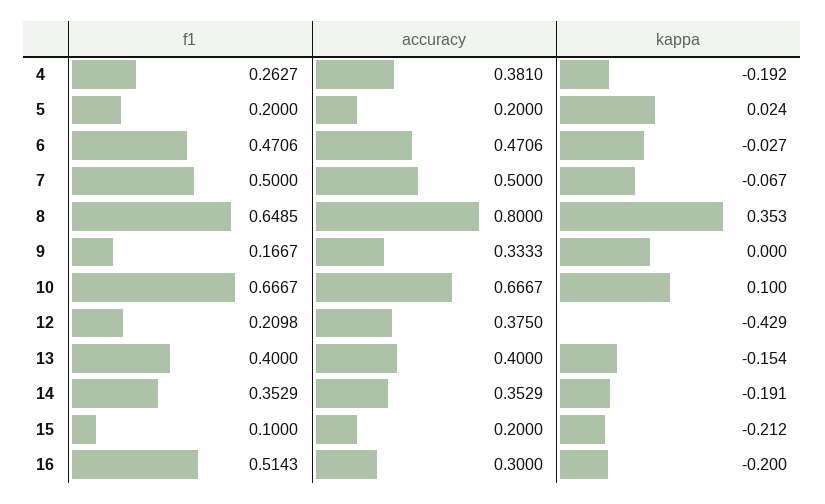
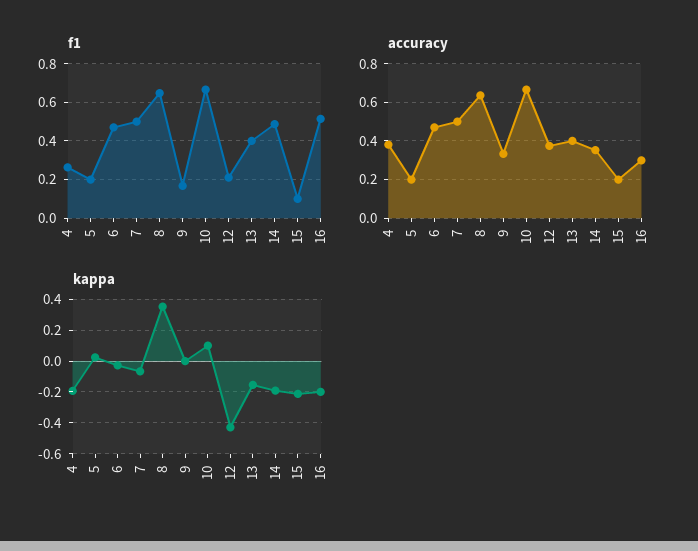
  {
    "f1": {
      "4": 0.2627,
      "5": 0.2,
      "6": 0.4706,
      "7": 0.5,
      "8": 0.6485,
      "9": 0.1667,
      "10": 0.6667,
      "12": 0.2098,
      "13": 0.4,
-     "14": 0.3529,
+     "14": 0.5,
      "15": 0.1,
      "16": 0.5143
    },
    "accuracy": {
      "4": 0.381,
      "5": 0.2,
      "6": 0.4706,
      "7": 0.5,
-     "8": 0.8,
+     "8": 0.65,
      "9": 0.3333,
      "10": 0.6667,
      "12": 0.375,
      "13": 0.4,
      "14": 0.3529,
      "15": 0.2,
      "16": 0.3
    },
    "kappa": {
      "4": -0.192,
      "5": 0.024,
      "6": -0.027,
      "7": -0.067,
      "8": 0.353,
      "9": 0,
      "10": 0.1,
      "12": -0.429,
      "13": -0.154,
      "14": -0.191,
      "15": -0.212,
      "16": -0.2
    }
  }

